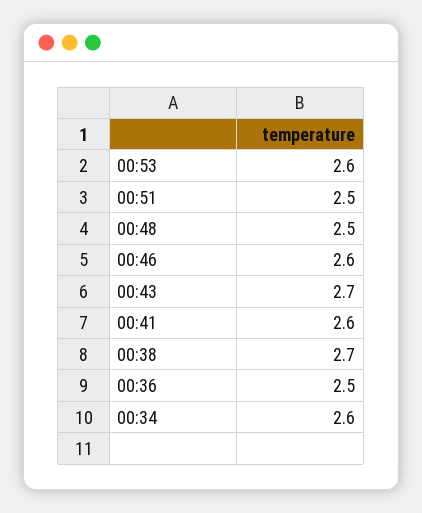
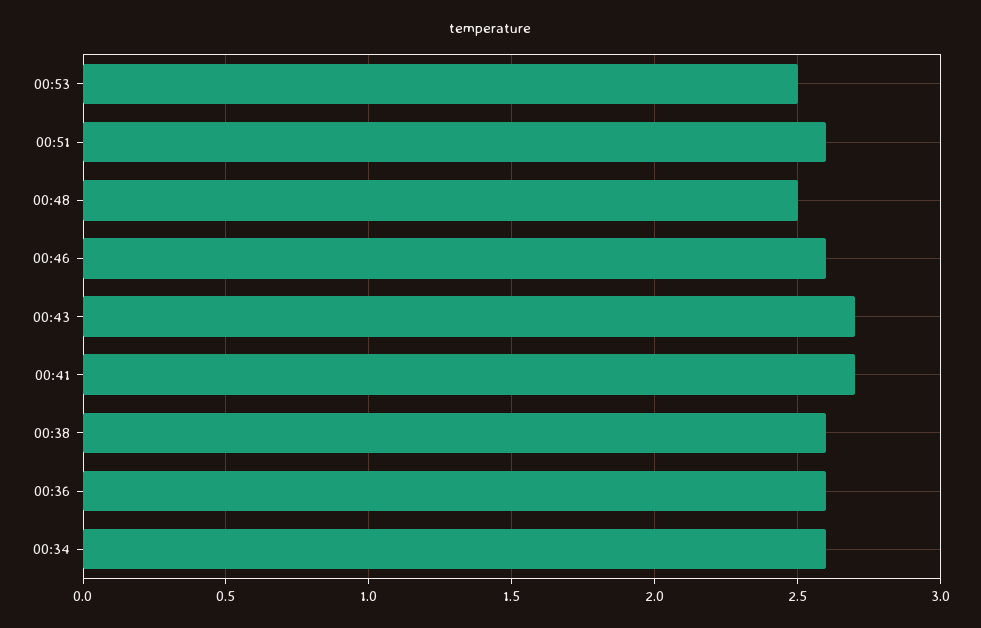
  {
-   "00:53": 2.6,
+   "00:53": 2.5,
-   "00:51": 2.5,
+   "00:51": 2.6,
    "00:48": 2.5,
    "00:46": 2.6,
    "00:43": 2.7,
-   "00:41": 2.6,
+   "00:41": 2.7,
-   "00:38": 2.7,
+   "00:38": 2.6,
-   "00:36": 2.5,
+   "00:36": 2.6,
    "00:34": 2.6
  }

